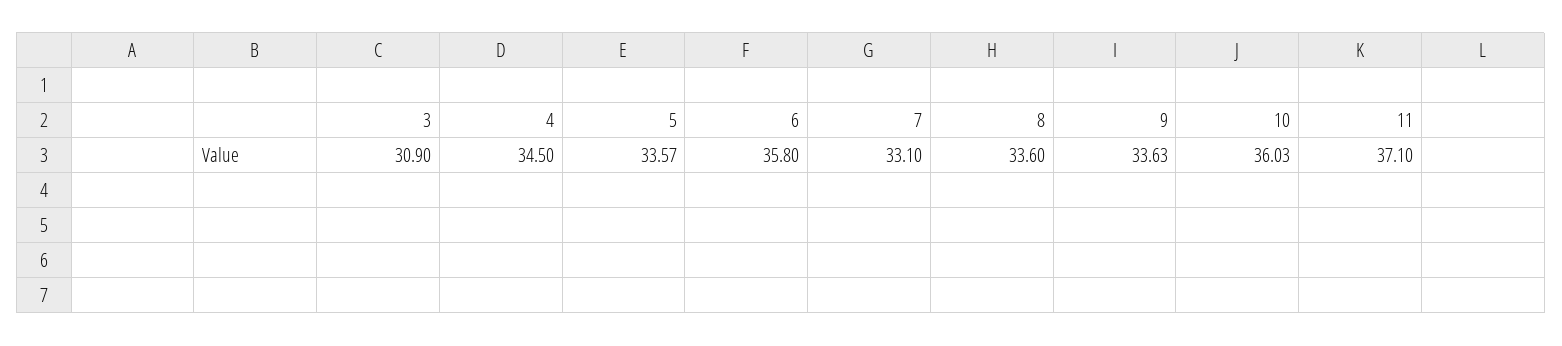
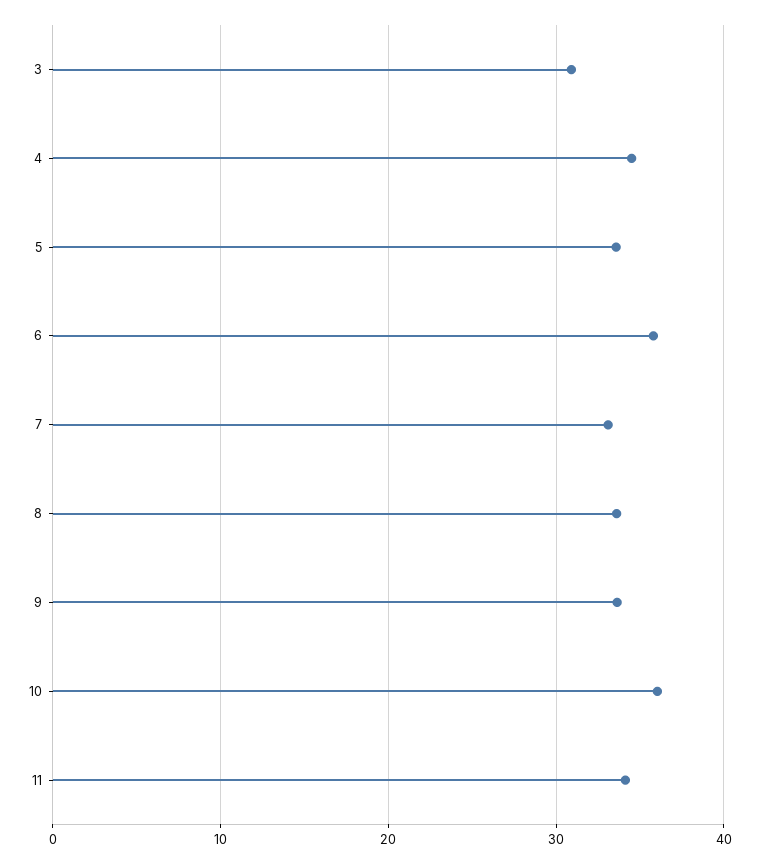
  {
    "3": 30.9,
    "4": 34.5,
    "5": 33.57,
    "6": 35.8,
    "7": 33.1,
    "8": 33.6,
    "9": 33.63,
    "10": 36.03,
-   "11": 37.1
+   "11": 34
  }

